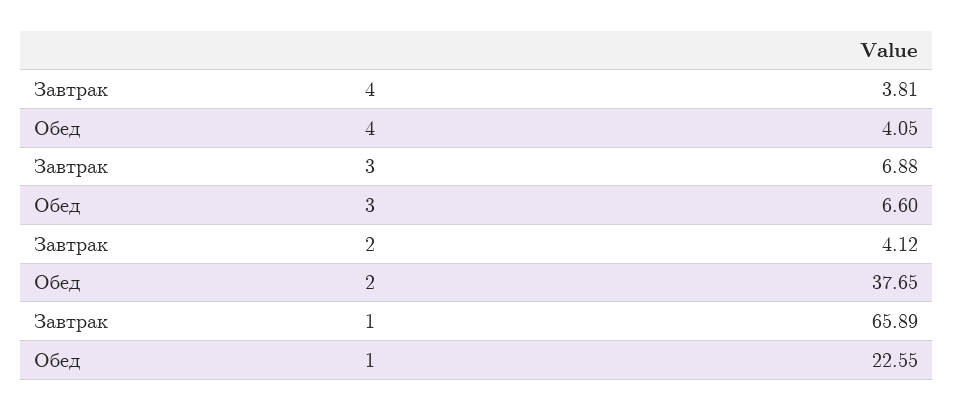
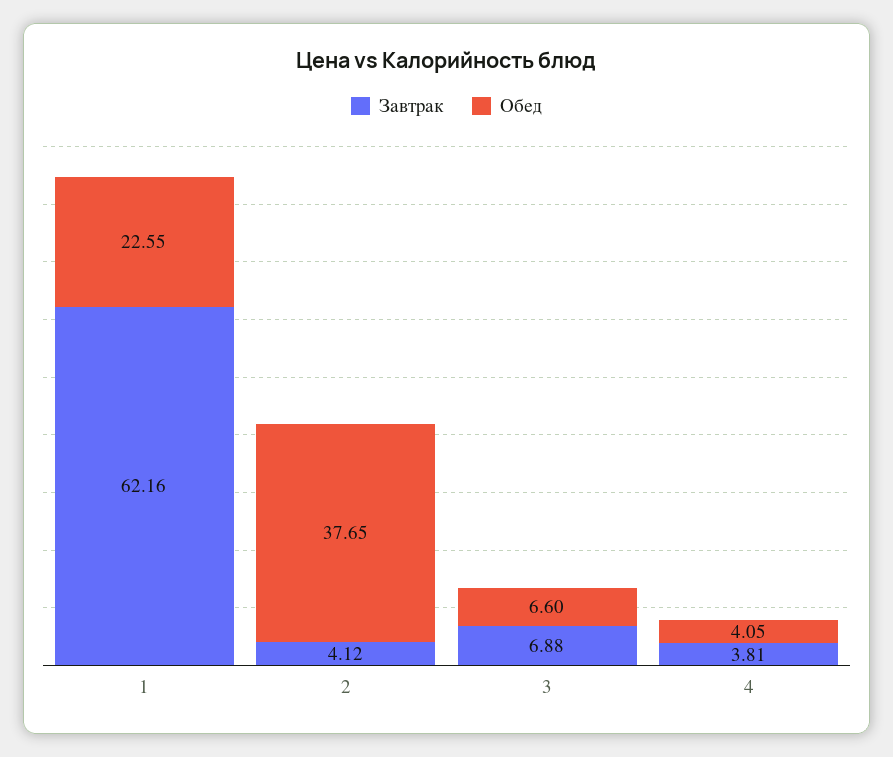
  {
    "Завтрак": {
      "4": 3.81,
      "3": 6.88,
      "2": 4.12,
-     "1": 65.89
+     "1": 62.16
    },
    "Обед": {
      "4": 4.05,
      "3": 6.6,
      "2": 37.65,
      "1": 22.55
    }
  }

